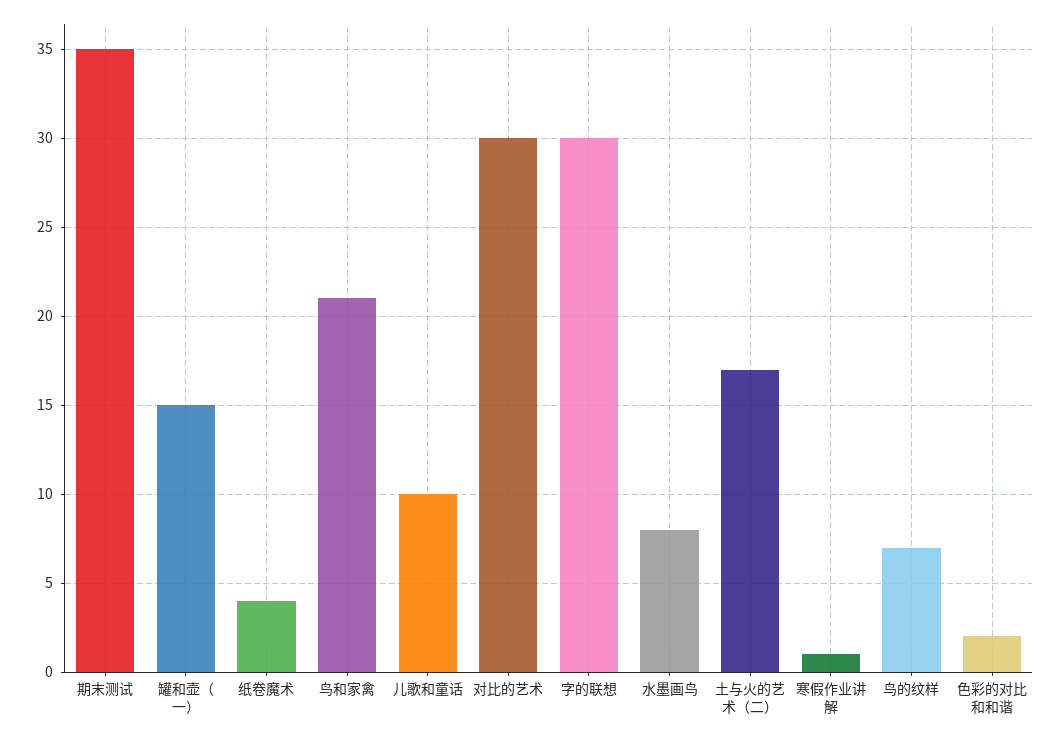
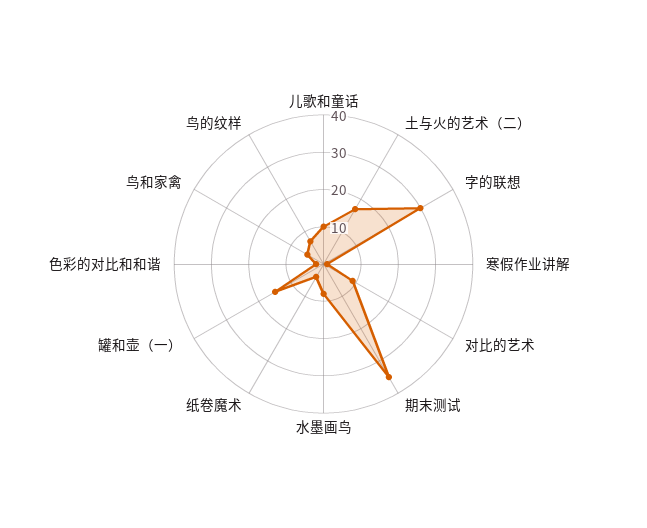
  {
    "期末测试": 35,
    "罐和壶（一）": 15,
    "纸卷魔术": 4,
-   "鸟和家禽": 21,
+   "鸟和家禽": 5,
    "儿歌和童话": 10,
-   "对比的艺术": 30,
+   "对比的艺术": 10,
    "字的联想": 30,
    "水墨画鸟": 8,
    "土与火的艺术（二）": 17,
    "寒假作业讲解": 1,
    "鸟的纹样": 7,
    "色彩的对比和和谐": 2
  }

